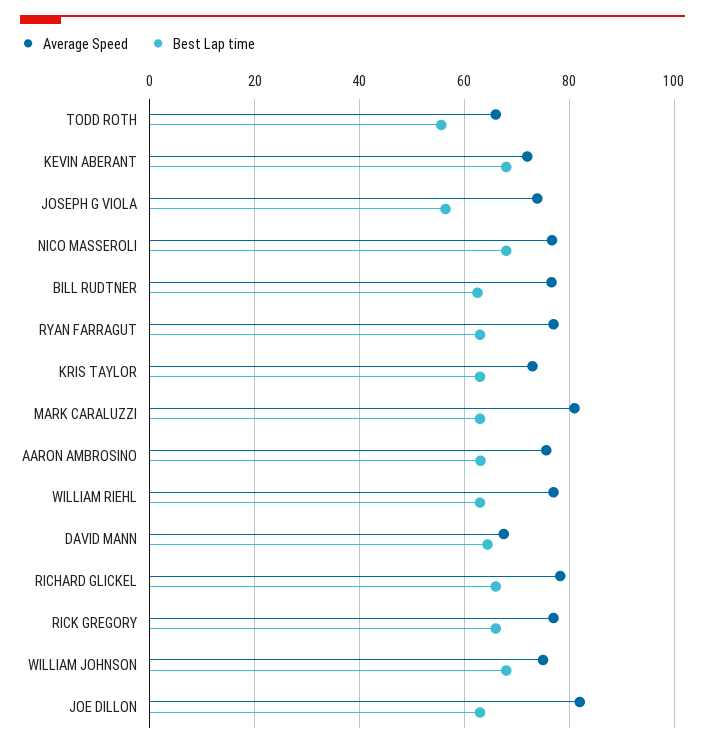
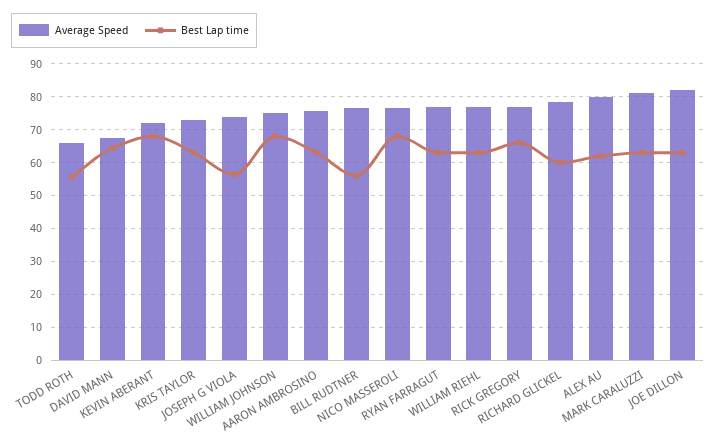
  {
    "Average Speed": {
      "TODD ROTH": 66,
      "KEVIN ABERANT": 72,
      "JOSEPH G VIOLA": 74,
      "NICO MASSEROLI": 76,
      "BILL RUDTNER": 76,
      "RYAN FARRAGUT": 78,
      "KRIS TAYLOR": 74,
      "MARK CARALUZZI": 82,
      "AARON AMBROSINO": 76,
      "WILLIAM RIEHL": 78,
      "DAVID MANN": 68,
      "RICHARD GLICKEL": 78,
      "RICK GREGORY": 78,
      "WILLIAM JOHNSON": 76,
-     "JOE DILLON": 82
+     "JOE DILLON": 82,
+     "ALEX AU": 80
    },
    "Best Lap time": {
      "TODD ROTH": 56,
      "KEVIN ABERANT": 68,
      "JOSEPH G VIOLA": 56,
      "NICO MASSEROLI": 68,
-     "BILL RUDTNER": 62,
+     "BILL RUDTNER": 56,
      "RYAN FARRAGUT": 64,
      "KRIS TAYLOR": 64,
      "MARK CARALUZZI": 64,
      "AARON AMBROSINO": 64,
      "WILLIAM RIEHL": 64,
      "DAVID MANN": 64,
-     "RICHARD GLICKEL": 66,
+     "RICHARD GLICKEL": 60,
      "RICK GREGORY": 66,
      "WILLIAM JOHNSON": 68,
-     "JOE DILLON": 64
+     "JOE DILLON": 64,
+     "ALEX AU": 62
    }
  }

